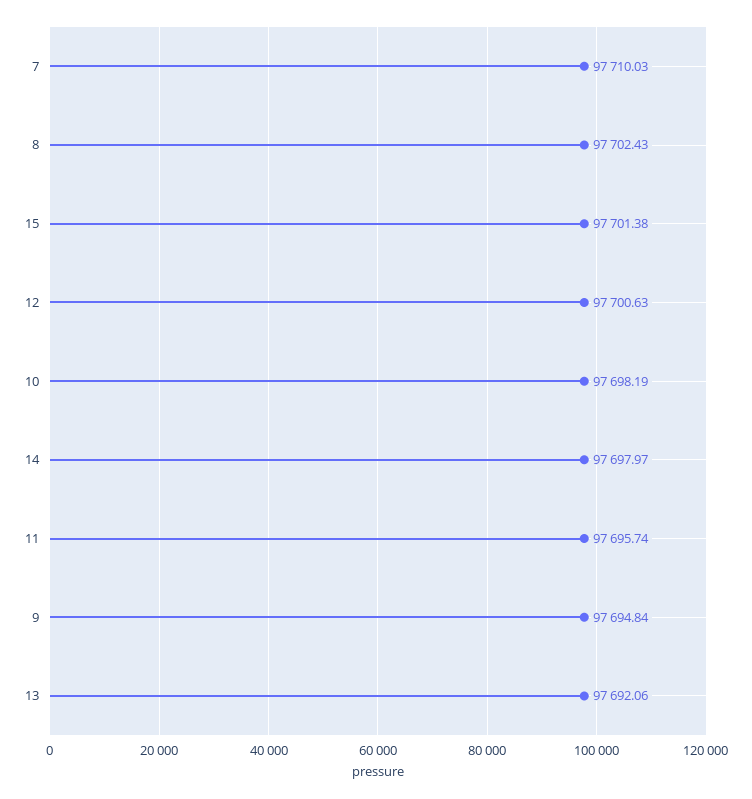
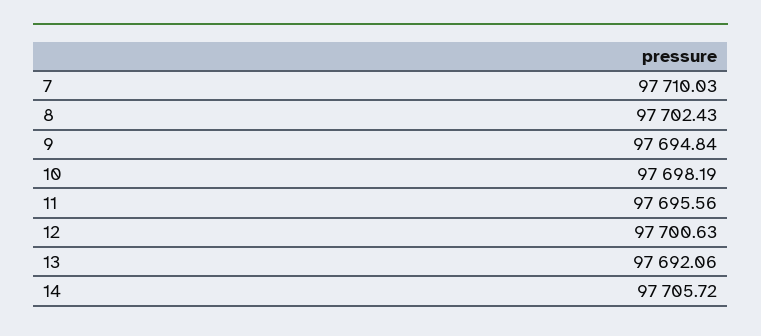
  {
    "7": 97710.03,
    "8": 97702.43,
-   "15": 97701.38,
    "12": 97700.63,
    "10": 97698.19,
-   "14": 97697.97,
+   "14": 97705.72,
-   "11": 97695.74,
+   "11": 97695.56,
    "9": 97694.84,
    "13": 97692.06
  }

